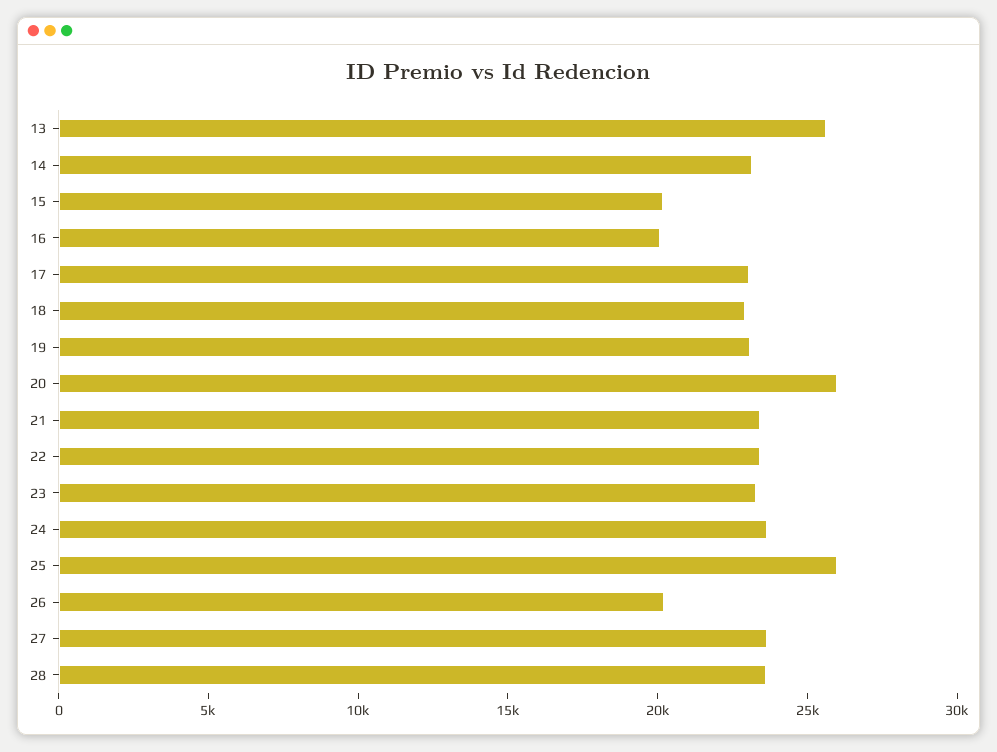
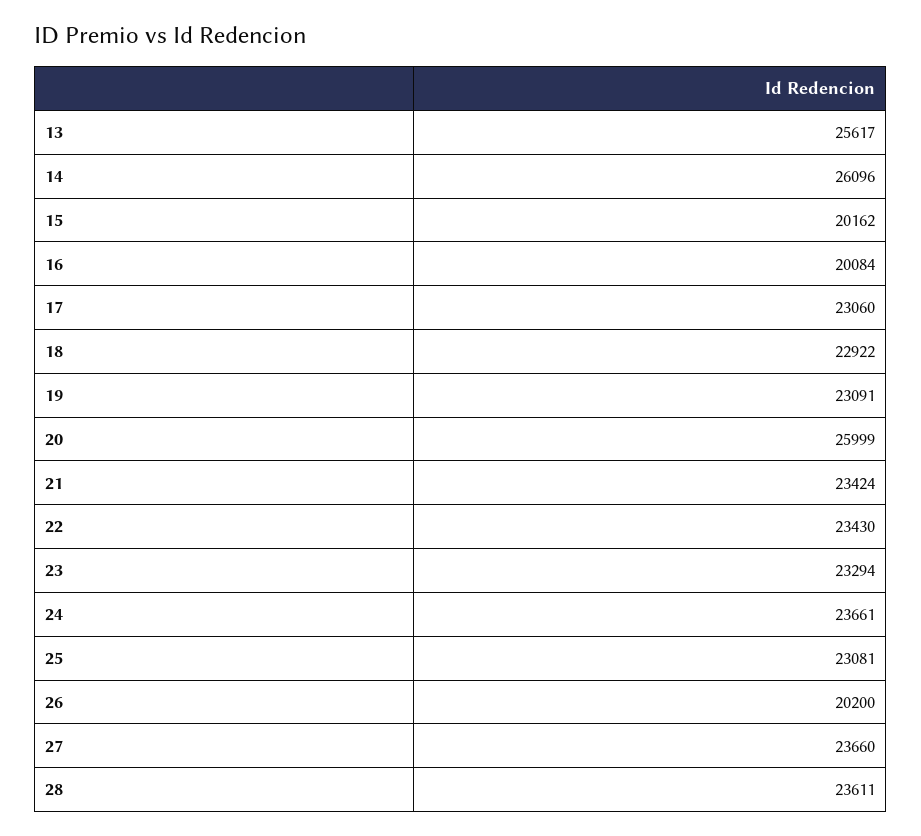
  {
    "13": 25617,
-   "14": 23000,
+   "14": 26096,
    "15": 20162,
    "16": 20084,
    "17": 23060,
    "18": 22922,
    "19": 23091,
    "20": 25999,
    "21": 23424,
    "22": 23430,
    "23": 23294,
    "24": 23661,
-   "25": 26000,
+   "25": 23081,
    "26": 20200,
    "27": 23660,
    "28": 23611
  }

